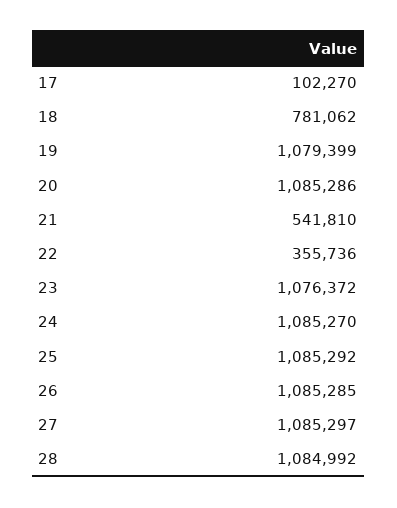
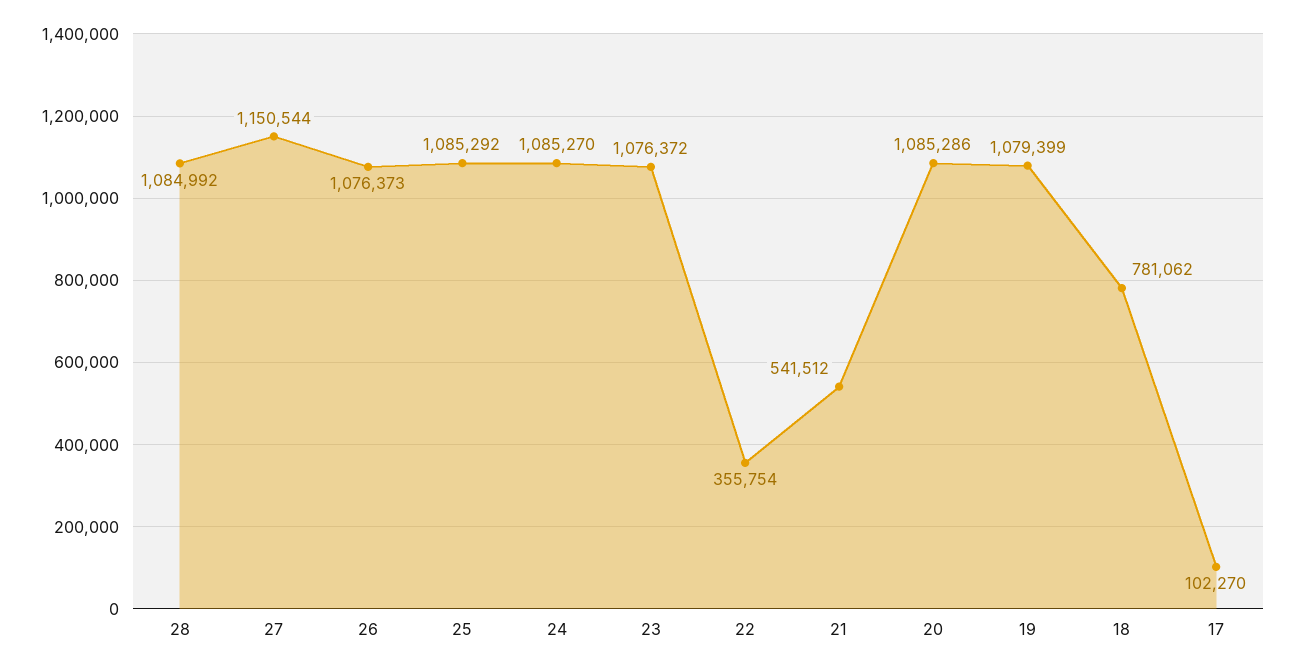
  {
    "17": 102270,
    "18": 781062,
    "19": 1079399,
    "20": 1085286,
-   "21": 541810,
+   "21": 541512,
-   "22": 355736,
+   "22": 355754,
    "23": 1076372,
    "24": 1085270,
    "25": 1085292,
-   "26": 1085285,
+   "26": 1076373,
-   "27": 1085297,
+   "27": 1150544,
    "28": 1084992
  }

